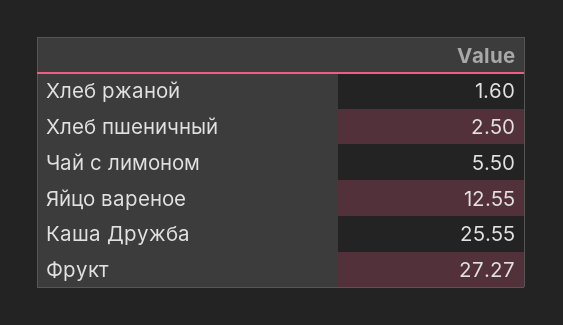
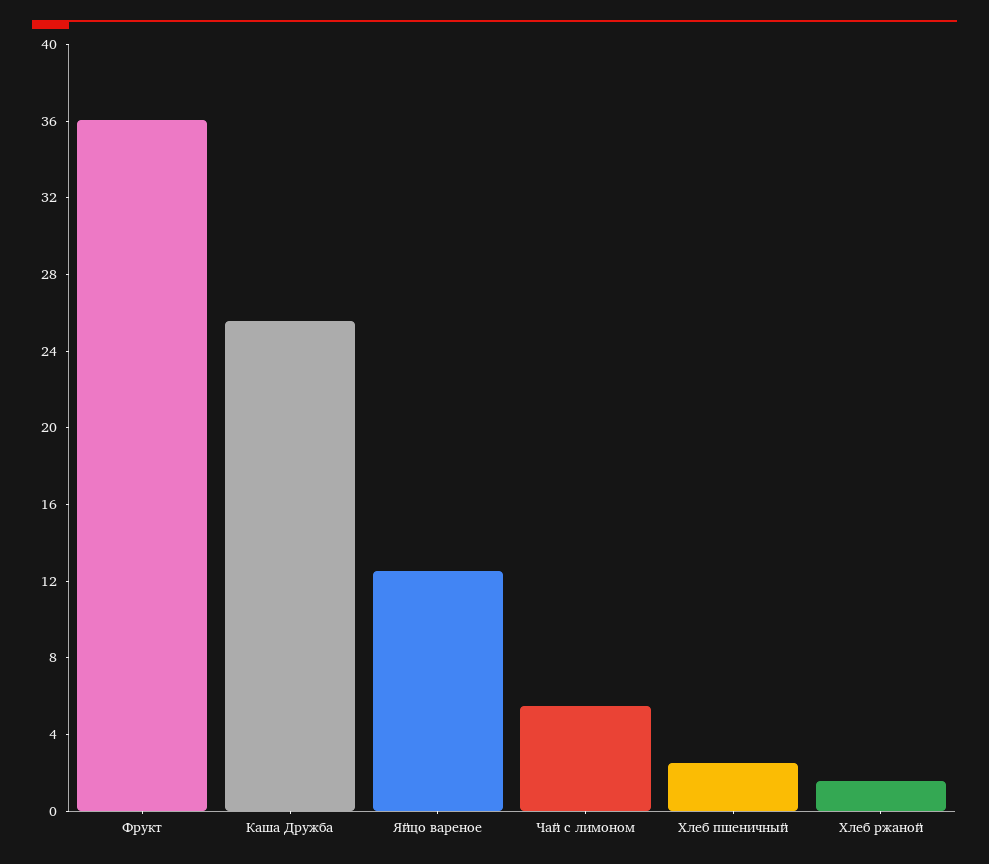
  {
    "Хлеб ржаной": 1.6,
    "Хлеб пшеничный": 2.5,
    "Чай с лимоном": 5.5,
    "Яйцо вареное": 12.55,
    "Каша Дружба": 25.55,
-   "Фрукт": 27.27
+   "Фрукт": 36
  }

